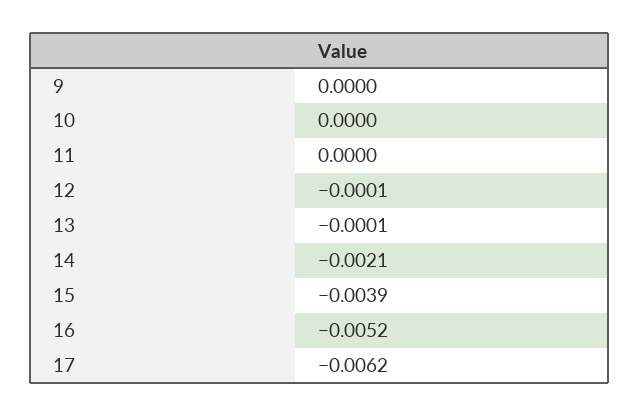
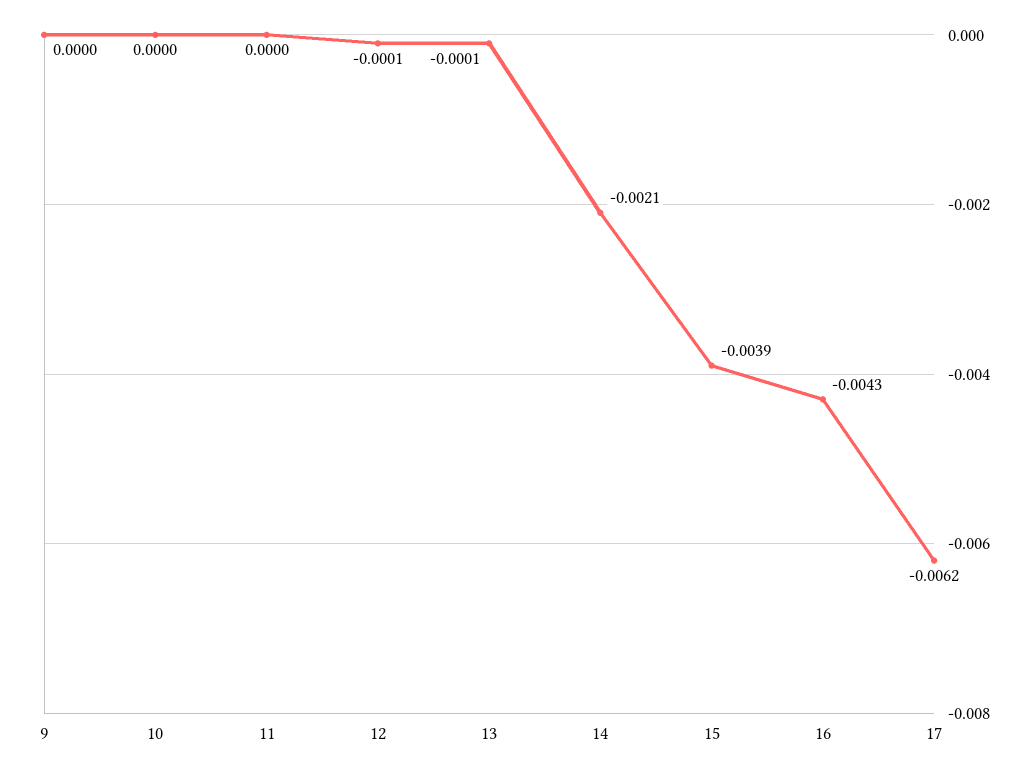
  {
    "9": 0,
    "10": 0,
    "11": 0,
    "12": -0.0001,
    "13": -0.0001,
    "14": -0.0021,
    "15": -0.0039,
-   "16": -0.0052,
+   "16": -0.0043,
    "17": -0.0062
  }

